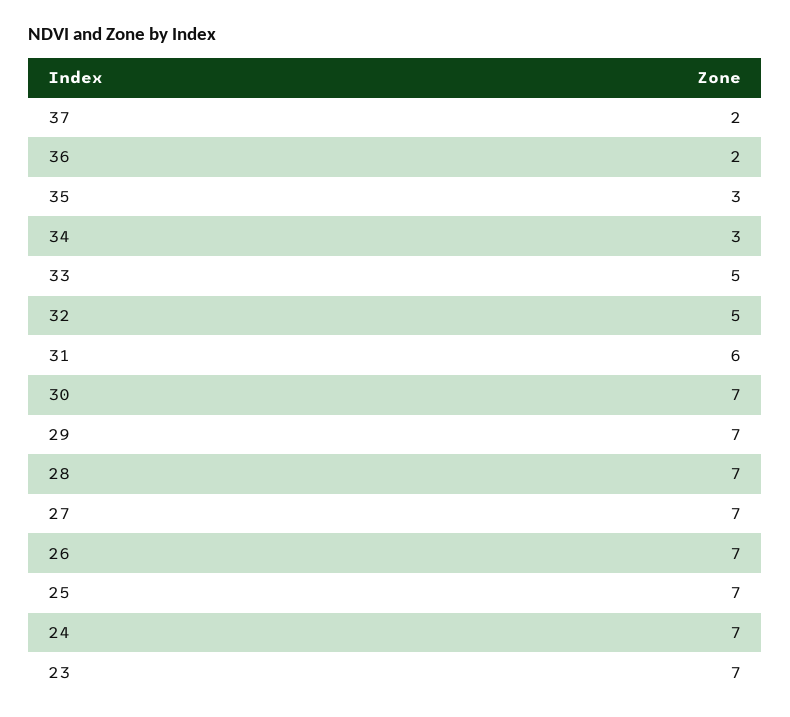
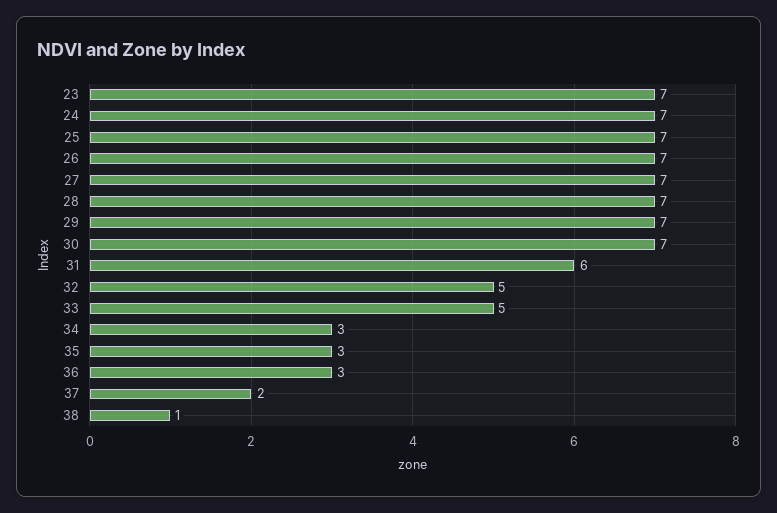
  {
    "37": 2,
-   "36": 2,
+   "36": 3,
    "35": 3,
    "34": 3,
    "33": 5,
    "32": 5,
    "31": 6,
    "30": 7,
    "29": 7,
    "28": 7,
    "27": 7,
    "26": 7,
    "25": 7,
    "24": 7,
-   "23": 7
+   "23": 7,
+   "38": 1
  }

